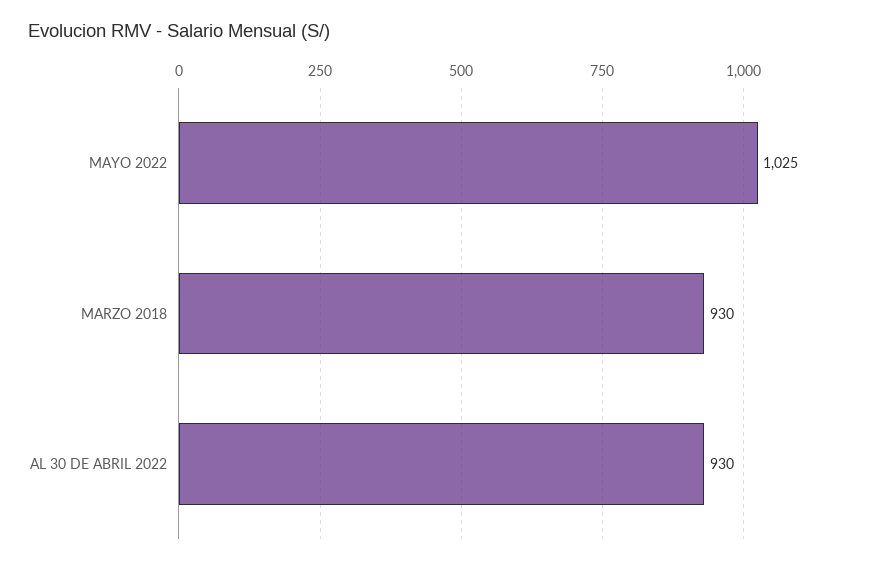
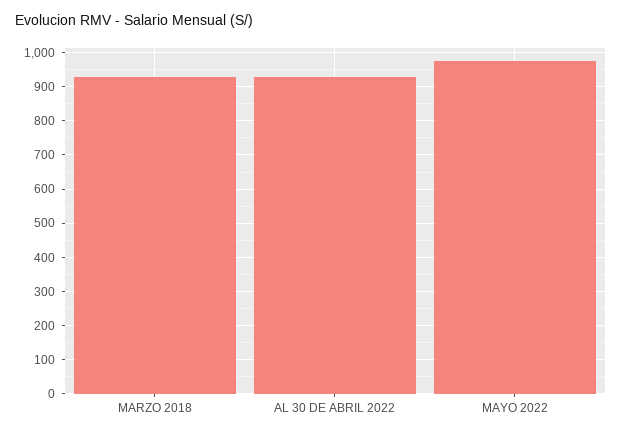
  {
-   "MAYO 2022": 1025,
+   "MAYO 2022": 980,
    "MARZO 2018": 930,
    "AL 30 DE ABRIL 2022": 930
  }

